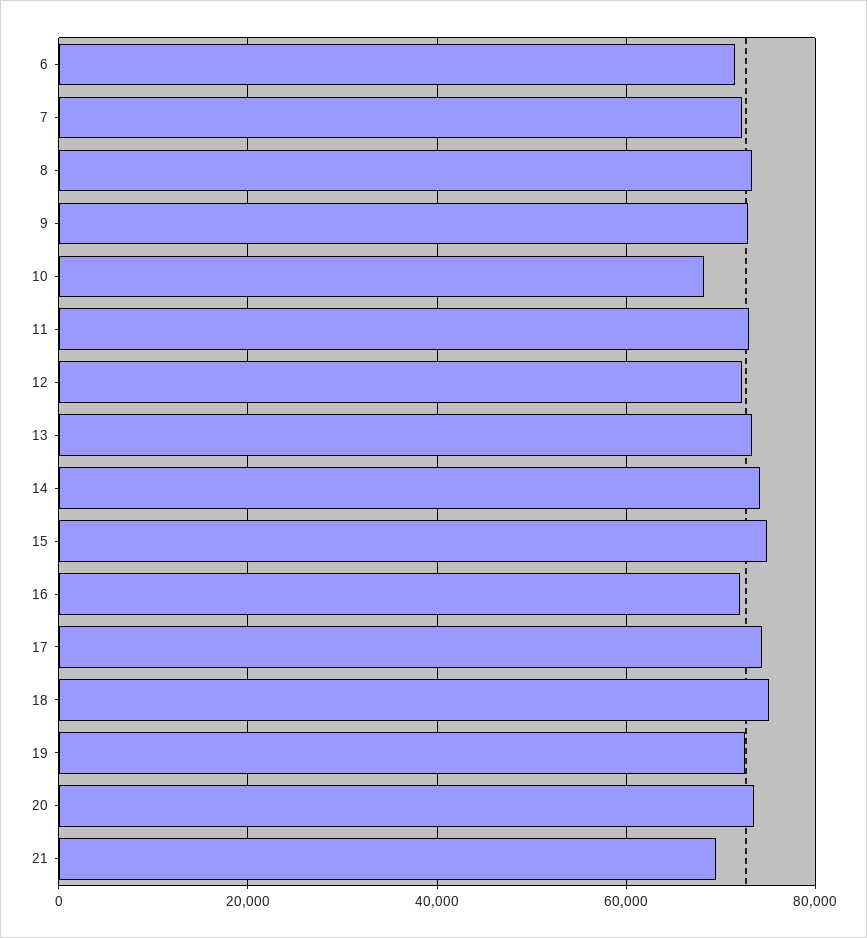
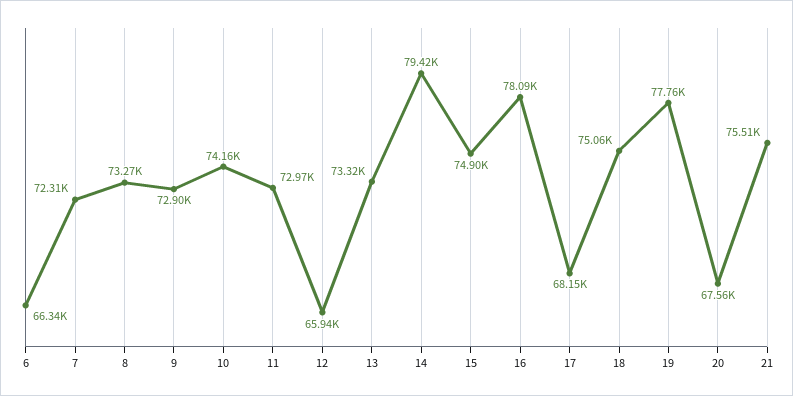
  {
-   "6": 72000,
+   "6": 66340,
    "7": 72310,
    "8": 73270,
    "9": 72900,
-   "10": 68000,
+   "10": 74160,
    "11": 72970,
-   "12": 72000,
+   "12": 65940,
    "13": 73320,
-   "14": 74000,
+   "14": 79420,
    "15": 74900,
-   "16": 72000,
+   "16": 78090,
-   "17": 74000,
+   "17": 68150,
    "18": 75060,
-   "19": 72000,
+   "19": 77760,
-   "20": 74000,
+   "20": 67560,
-   "21": 70000
+   "21": 75510
  }

